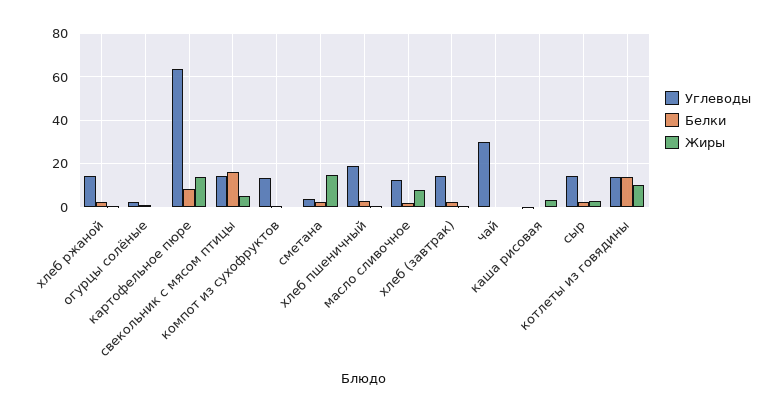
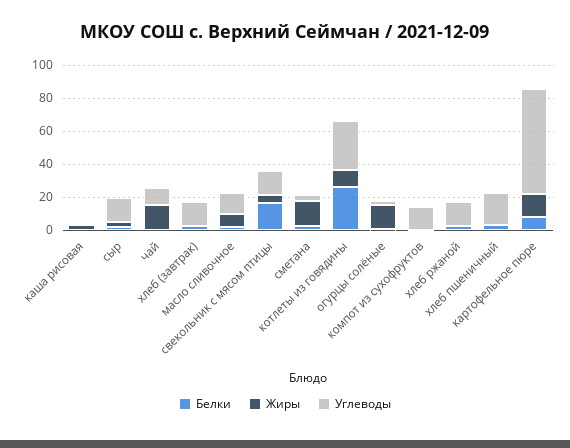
  {
    "Углеводы": {
      "хлеб ржаной": 15,
      "огурцы солёные": 5,
      "картофельное пюре": 65,
      "свекольник с мясом птицы": 15,
      "компот из сухофруктов": 15,
      "сметана": 5,
      "хлеб пшеничный": 20,
      "масло сливочное": 15,
      "хлеб (завтрак)": 15,
-     "чай": 30,
+     "чай": 10,
      "каша рисовая": 0,
      "сыр": 15,
-     "котлеты из говядины": 15
+     "котлеты из говядины": 30
    },
    "Белки": {
      "хлеб ржаной": 0,
      "огурцы солёные": 0,
      "картофельное пюре": 10,
      "свекольник с мясом птицы": 15,
      "компот из сухофруктов": 0,
      "сметана": 5,
      "хлеб пшеничный": 5,
      "масло сливочное": 0,
      "хлеб (завтрак)": 0,
      "чай": 0,
      "каша рисовая": 0,
      "сыр": 0,
-     "котлеты из говядины": 15
+     "котлеты из говядины": 25
    },
    "Жиры": {
      "хлеб ржаной": 0,
-     "огурцы солёные": 0,
+     "огурцы солёные": 15,
      "картофельное пюре": 15,
      "свекольник с мясом птицы": 5,
      "компот из сухофруктов": 0,
      "сметана": 15,
      "хлеб пшеничный": 0,
      "масло сливочное": 10,
      "хлеб (завтрак)": 0,
-     "чай": 0,
+     "чай": 15,
      "каша рисовая": 5,
      "сыр": 5,
      "котлеты из говядины": 10
    }
  }

